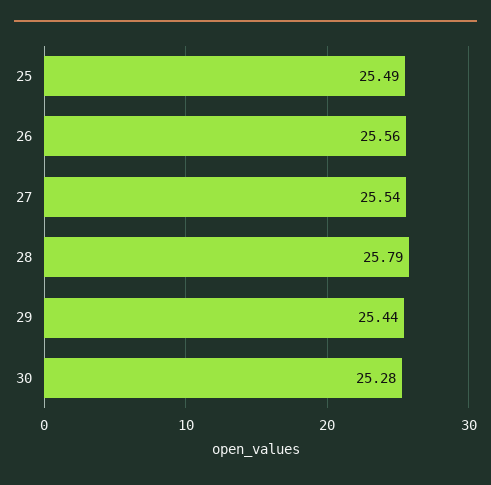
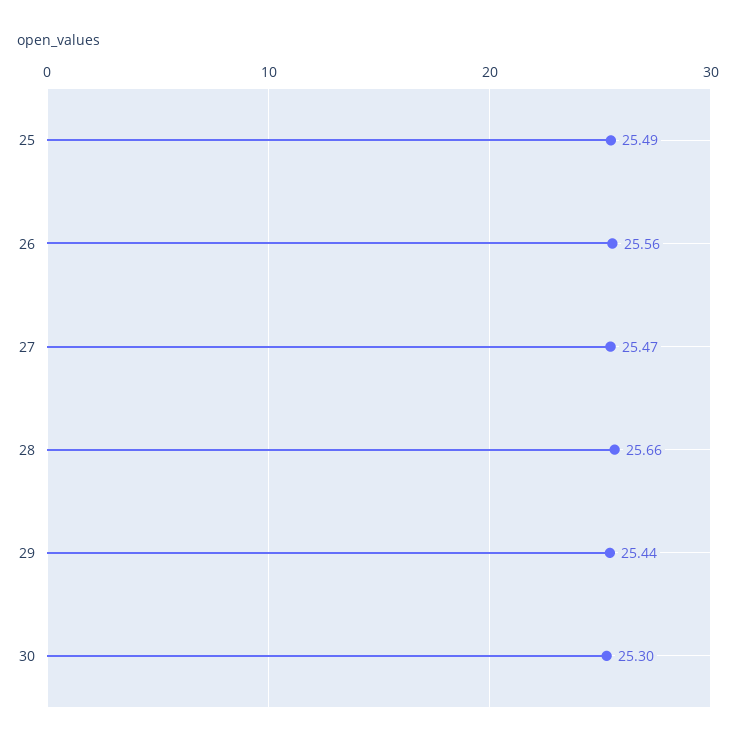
  {
    "25": 25.49,
    "26": 25.56,
-   "27": 25.54,
+   "27": 25.47,
-   "28": 25.79,
+   "28": 25.66,
    "29": 25.44,
-   "30": 25.28
+   "30": 25.3
  }

